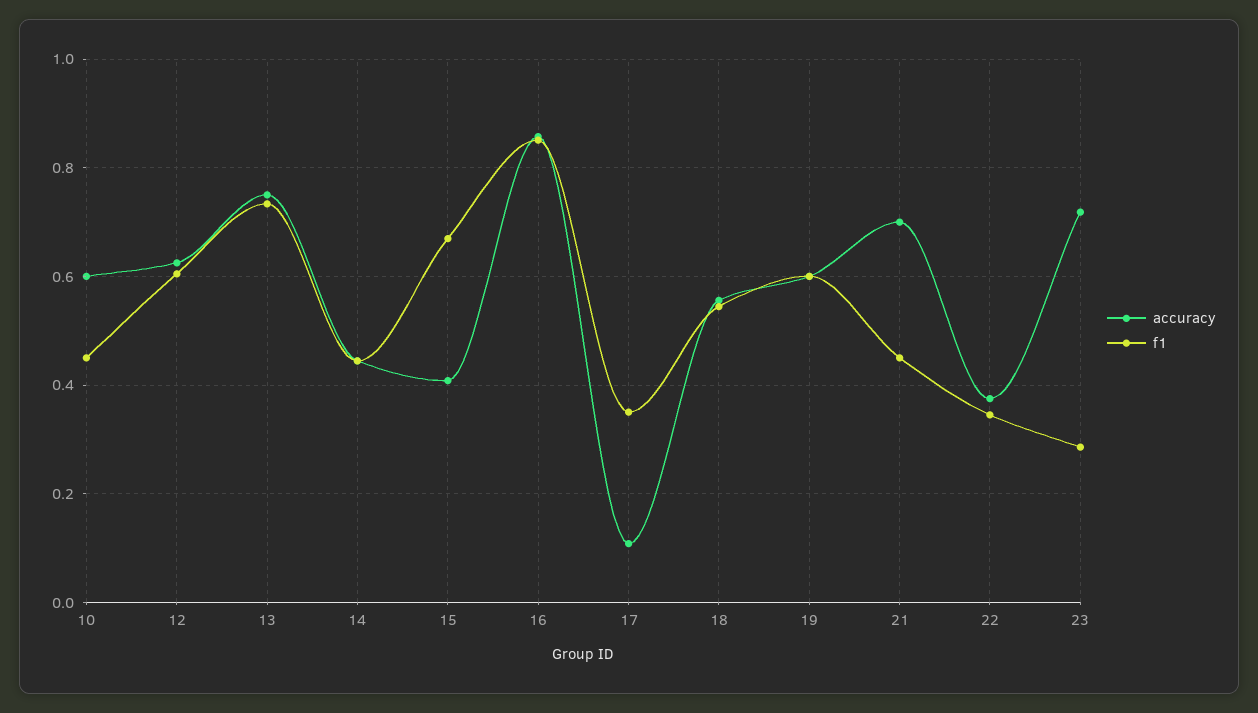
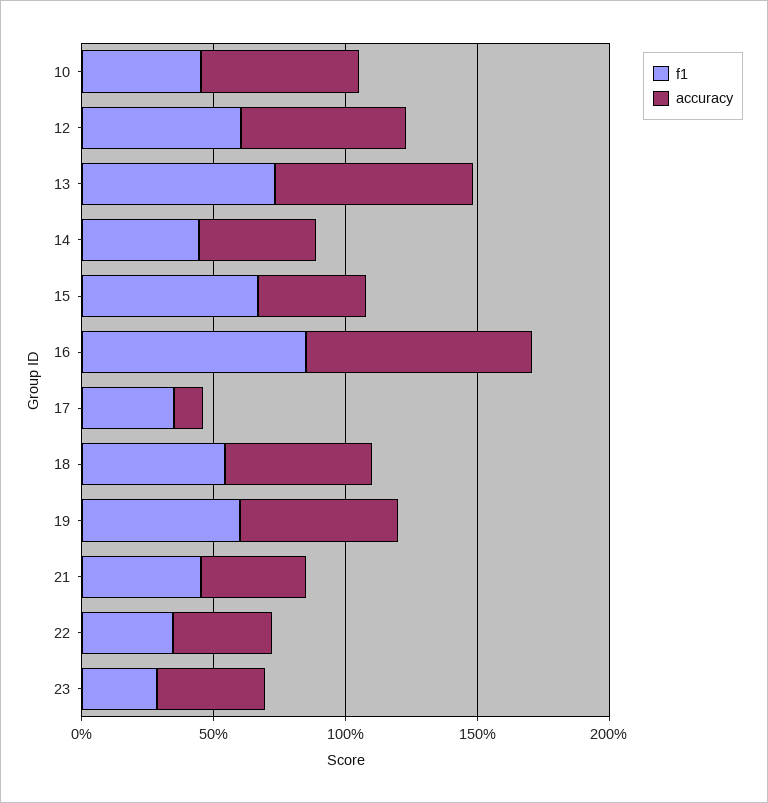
  {
    "accuracy": {
      "10": 0.6,
      "12": 0.62,
      "13": 0.76,
      "14": 0.44,
      "15": 0.4,
      "16": 0.86,
      "17": 0.1,
      "18": 0.56,
      "19": 0.6,
-     "21": 0.7,
+     "21": 0.4,
      "22": 0.38,
-     "23": 0.72
+     "23": 0.4
    },
    "f1": {
      "10": 0.46,
      "12": 0.6,
      "13": 0.74,
      "14": 0.44,
      "15": 0.66,
      "16": 0.86,
      "17": 0.36,
      "18": 0.54,
      "19": 0.6,
      "21": 0.46,
      "22": 0.34,
      "23": 0.28
    }
  }

